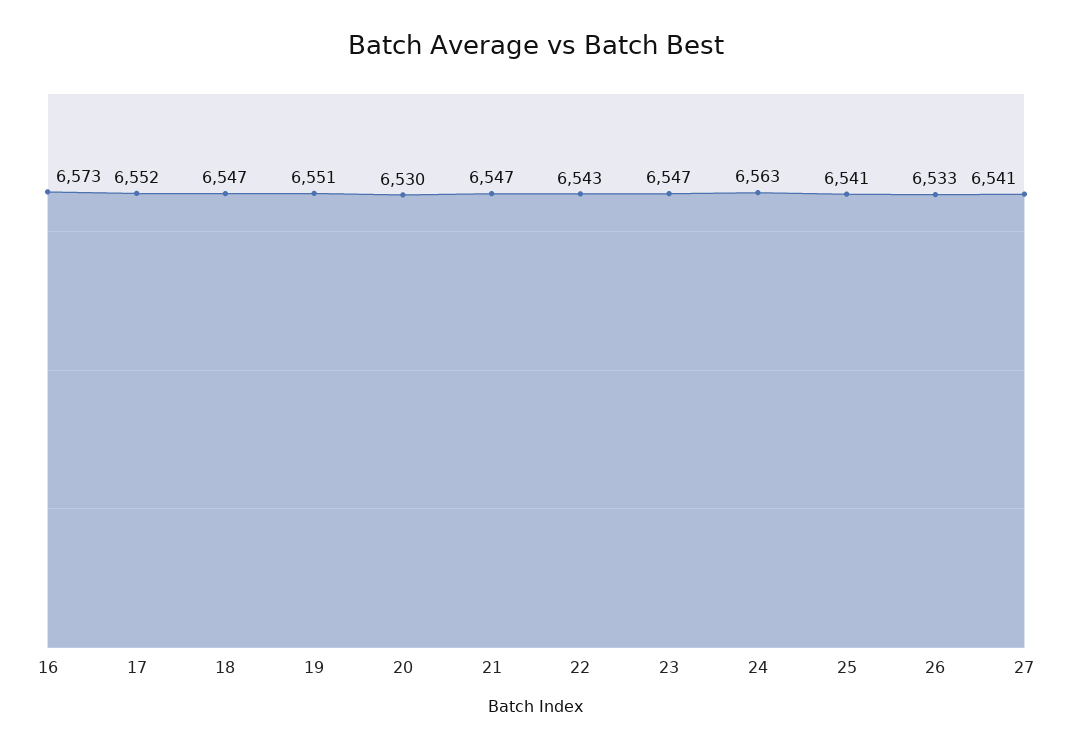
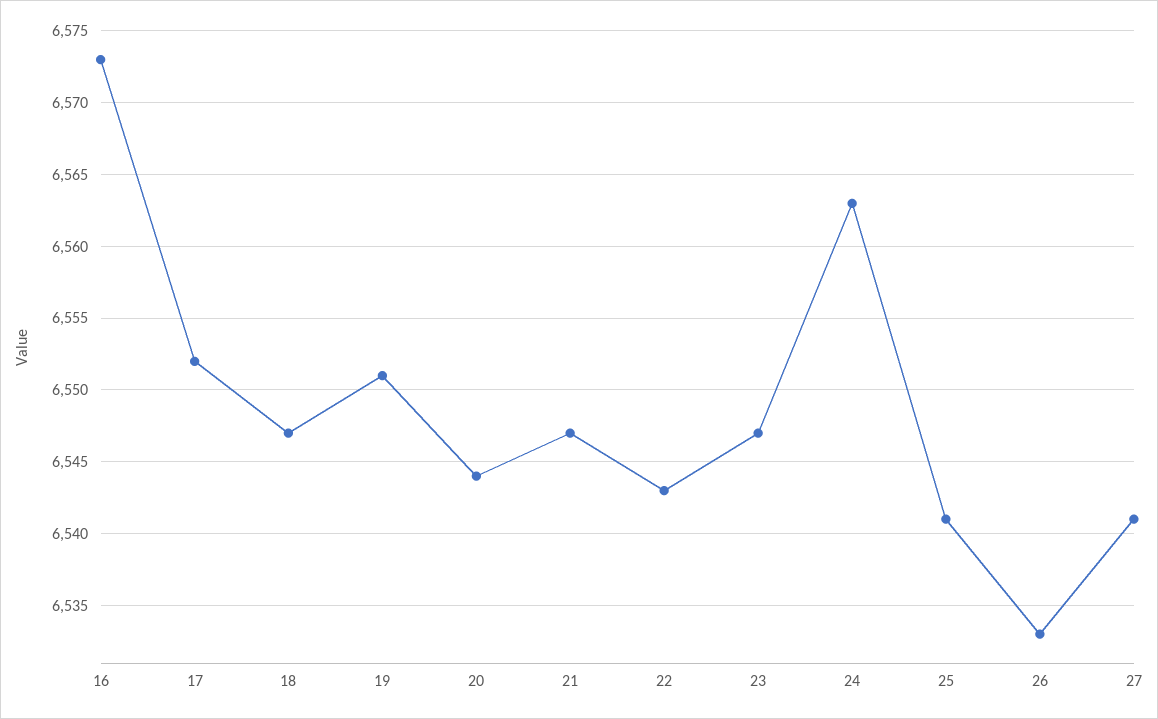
  {
    "16": 6573,
    "17": 6552,
    "18": 6547,
    "19": 6551,
-   "20": 6530,
+   "20": 6544,
    "21": 6547,
    "22": 6543,
    "23": 6547,
    "24": 6563,
    "25": 6541,
    "26": 6533,
    "27": 6541
  }

